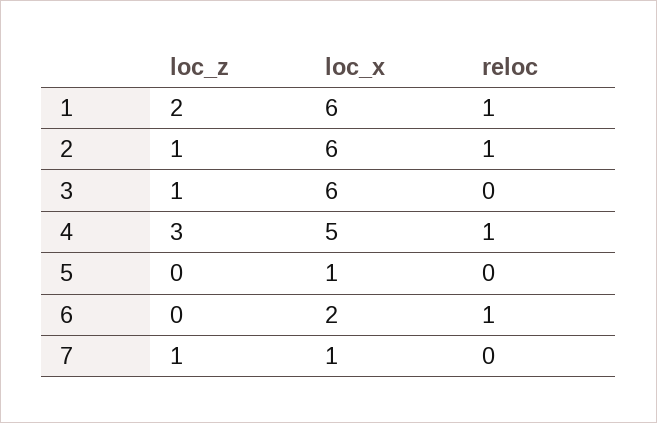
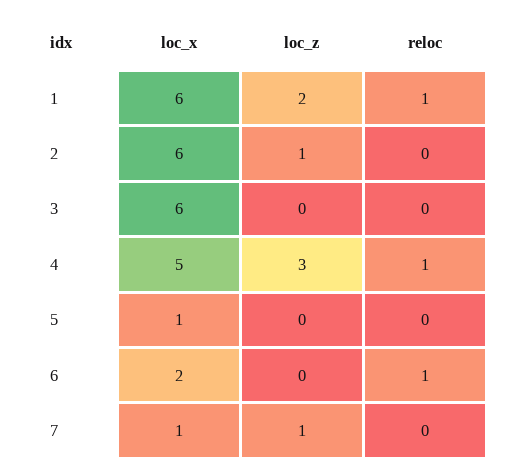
  {
    "loc_z": {
      "1": 2,
      "2": 1,
-     "3": 1,
+     "3": 0,
      "4": 3,
      "5": 0,
      "6": 0,
      "7": 1
    },
    "loc_x": {
      "1": 6,
      "2": 6,
      "3": 6,
      "4": 5,
      "5": 1,
      "6": 2,
      "7": 1
    },
    "reloc": {
      "1": 1,
-     "2": 1,
+     "2": 0,
      "3": 0,
      "4": 1,
      "5": 0,
      "6": 1,
      "7": 0
    }
  }

